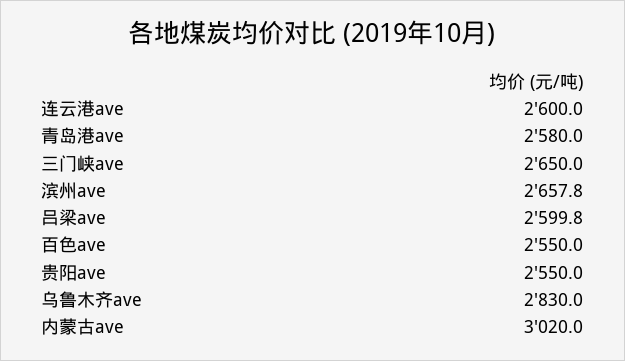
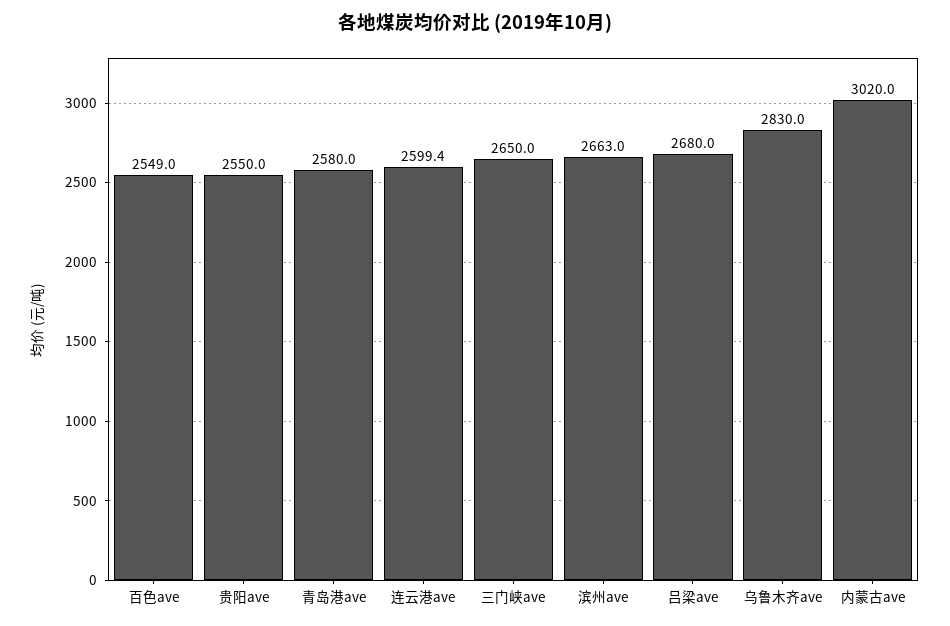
  {
-   "连云港ave": 2600,
+   "连云港ave": 2599.4,
    "青岛港ave": 2580,
    "三门峡ave": 2650,
-   "滨州ave": 2657.8,
+   "滨州ave": 2663,
-   "吕梁ave": 2599.8,
+   "吕梁ave": 2680,
-   "百色ave": 2550,
+   "百色ave": 2549,
    "贵阳ave": 2550,
    "乌鲁木齐ave": 2830,
    "内蒙古ave": 3020
  }

